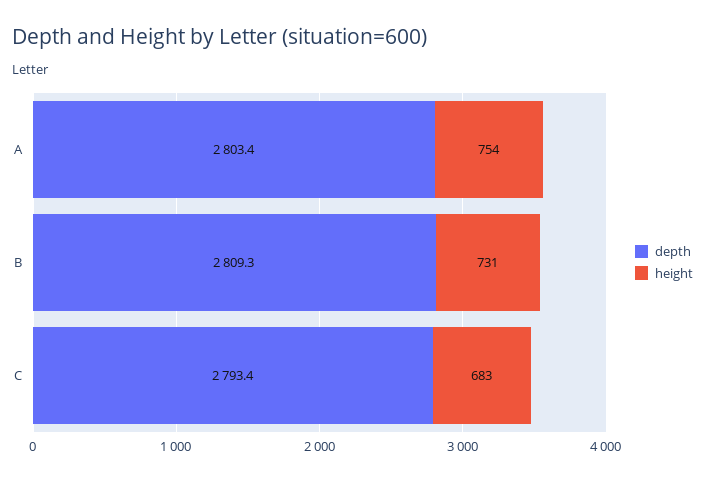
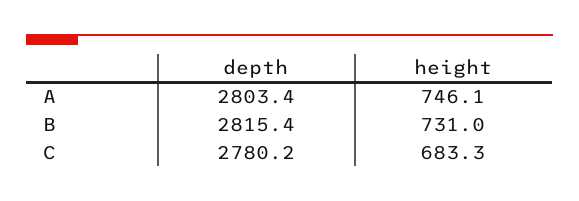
  {
    "depth": {
      "A": 2803.4,
-     "B": 2809.3,
+     "B": 2815.4,
-     "C": 2793.4
+     "C": 2780.2
    },
    "height": {
-     "A": 754,
+     "A": 746.1,
      "B": 731,
      "C": 683.3
    }
  }

